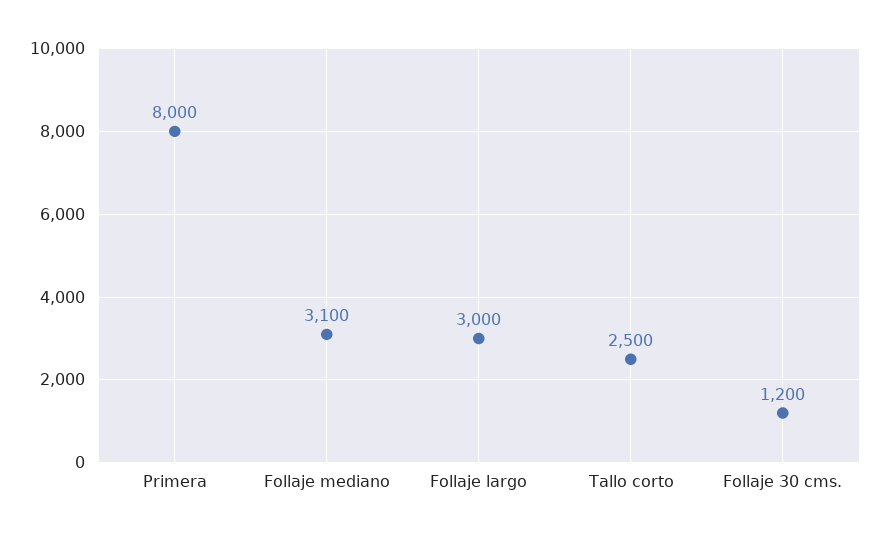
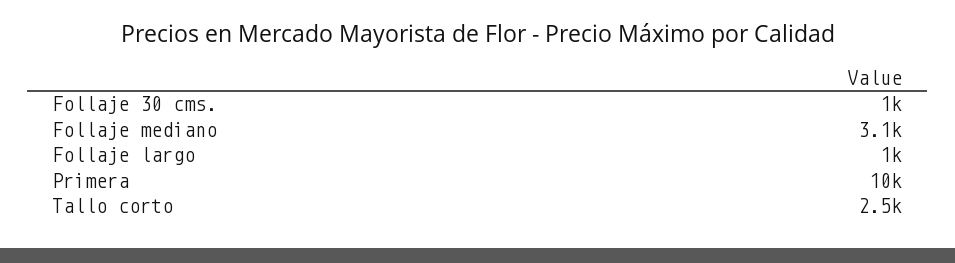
  {
-   "Primera": 8000,
+   "Primera": 10000,
    "Follaje mediano": 3100,
-   "Follaje largo": 3000,
+   "Follaje largo": 1000,
    "Tallo corto": 2500,
-   "Follaje 30 cms.": 1200
+   "Follaje 30 cms.": 1000
  }

